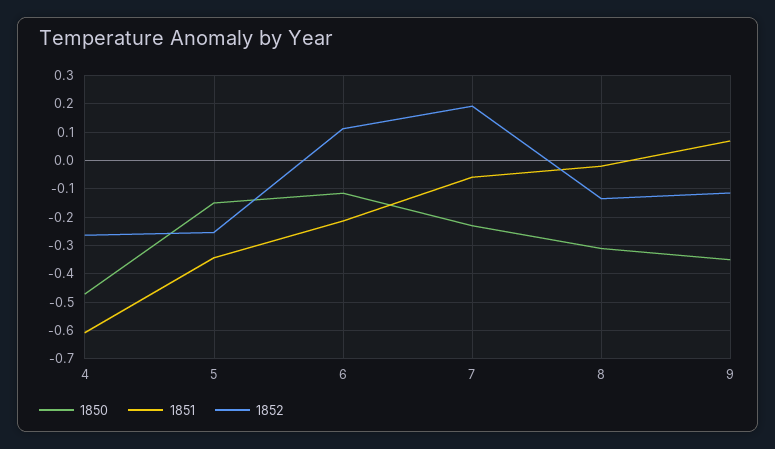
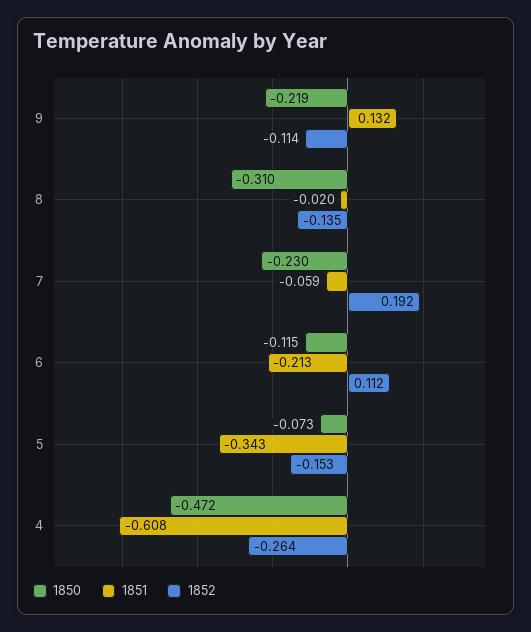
  {
    "1850": {
      "4": -0.472,
-     "5": -0.15,
+     "5": -0.073,
      "6": -0.115,
      "7": -0.23,
      "8": -0.31,
-     "9": -0.35
+     "9": -0.219
    },
    "1851": {
      "4": -0.608,
      "5": -0.343,
      "6": -0.213,
      "7": -0.059,
      "8": -0.02,
-     "9": 0.075
+     "9": 0.132
    },
    "1852": {
      "4": -0.264,
-     "5": -0.25,
+     "5": -0.153,
      "6": 0.112,
      "7": 0.192,
      "8": -0.135,
      "9": -0.114
    }
  }

